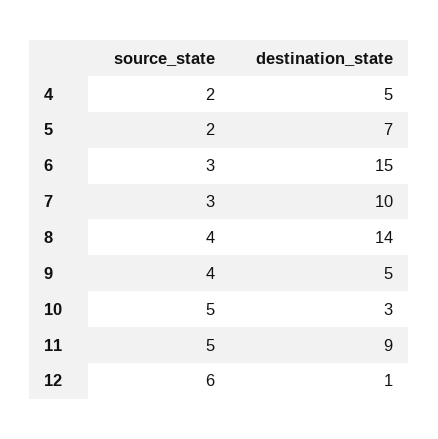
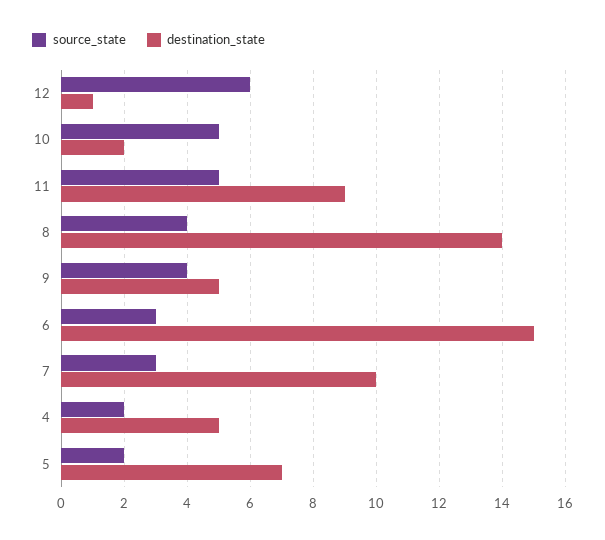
  {
    "source_state": {
      "4": 2,
      "5": 2,
      "6": 3,
      "7": 3,
      "8": 4,
      "9": 4,
      "10": 5,
      "11": 5,
      "12": 6
    },
    "destination_state": {
      "4": 5,
      "5": 7,
      "6": 15,
      "7": 10,
      "8": 14,
      "9": 5,
-     "10": 3,
+     "10": 2,
      "11": 9,
      "12": 1
    }
  }

